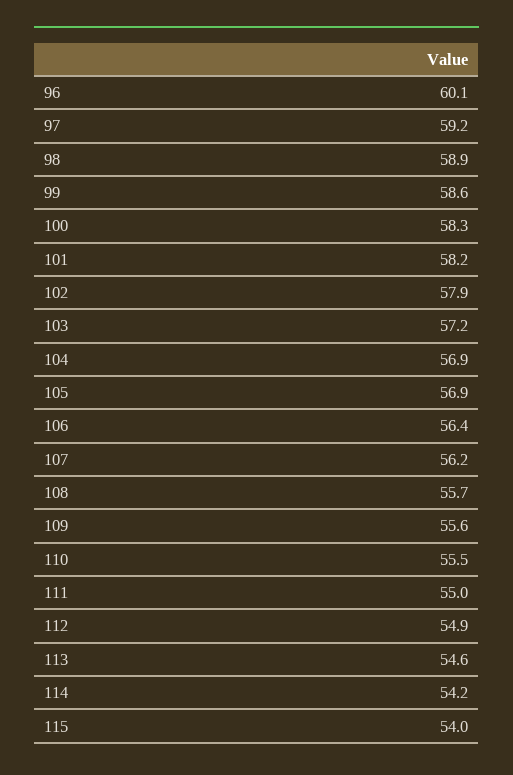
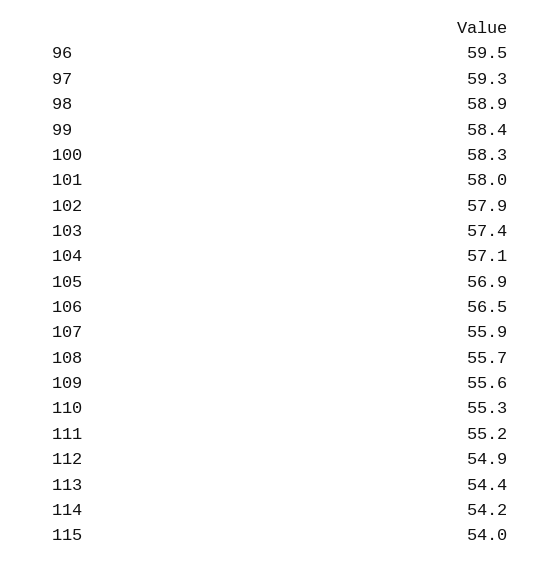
  {
-   "96": 60.1,
+   "96": 59.5,
-   "97": 59.2,
+   "97": 59.3,
    "98": 58.9,
-   "99": 58.6,
+   "99": 58.4,
    "100": 58.3,
-   "101": 58.2,
+   "101": 58,
    "102": 57.9,
-   "103": 57.2,
+   "103": 57.4,
-   "104": 56.9,
+   "104": 57.1,
    "105": 56.9,
-   "106": 56.4,
+   "106": 56.5,
-   "107": 56.2,
+   "107": 55.9,
    "108": 55.7,
    "109": 55.6,
-   "110": 55.5,
+   "110": 55.3,
-   "111": 55,
+   "111": 55.2,
    "112": 54.9,
-   "113": 54.6,
+   "113": 54.4,
    "114": 54.2,
    "115": 54
  }

